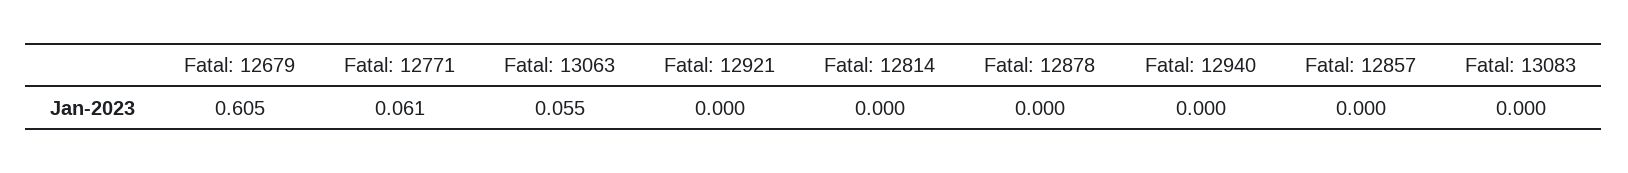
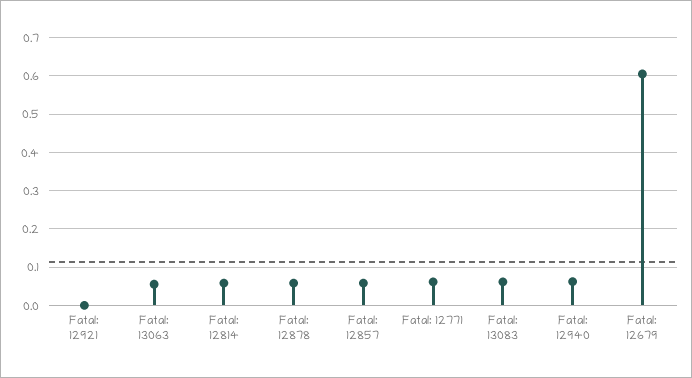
  {
    "Fatal: 12679": 0.605,
    "Fatal: 12771": 0.061,
    "Fatal: 13063": 0.055,
    "Fatal: 12921": 0,
-   "Fatal: 12814": 0,
+   "Fatal: 12814": 0.06,
-   "Fatal: 12878": 0,
+   "Fatal: 12878": 0.06,
-   "Fatal: 12940": 0,
+   "Fatal: 12940": 0.06,
-   "Fatal: 12857": 0,
+   "Fatal: 12857": 0.06,
-   "Fatal: 13083": 0
+   "Fatal: 13083": 0.06
  }

